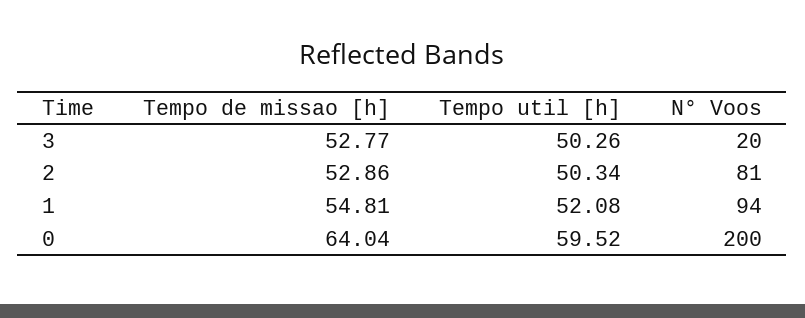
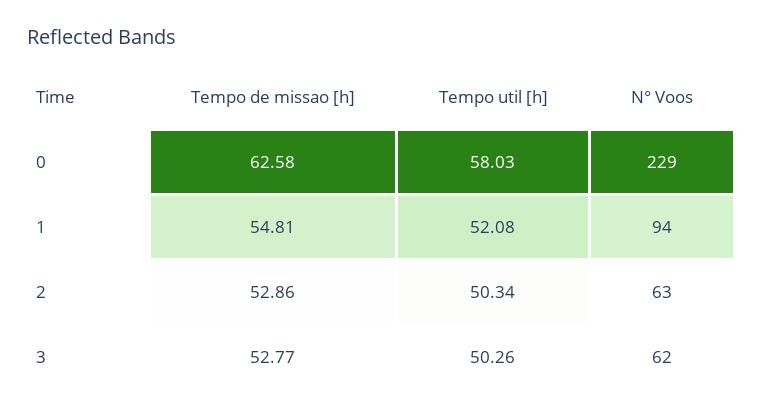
  {
    "Tempo de missao [h]": {
      "3": 52.77,
      "2": 52.86,
      "1": 54.81,
-     "0": 64.04
+     "0": 62.58
    },
    "Tempo util [h]": {
      "3": 50.26,
      "2": 50.34,
      "1": 52.08,
-     "0": 59.52
+     "0": 58.03
    },
    "N° Voos": {
-     "3": 20,
+     "3": 62,
-     "2": 81,
+     "2": 63,
      "1": 94,
-     "0": 200
+     "0": 229
    }
  }

